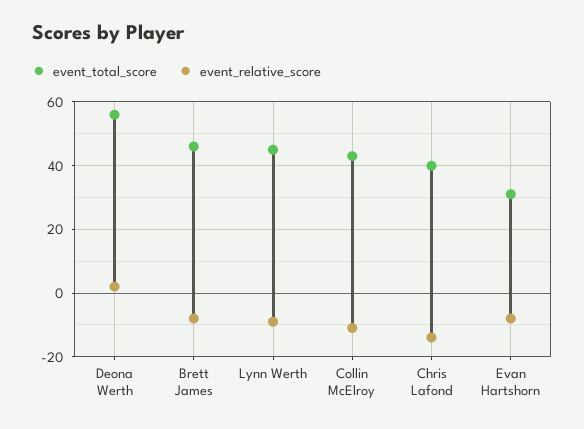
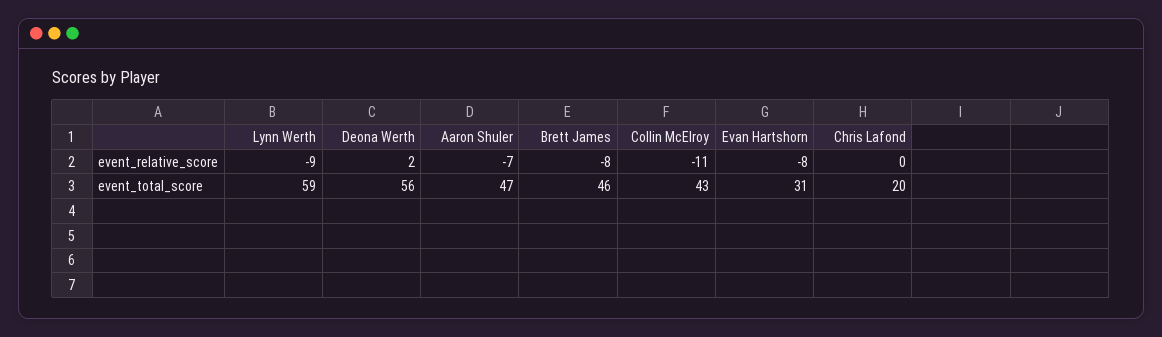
  {
    "event_total_score": {
      "Deona Werth": 56,
      "Brett James": 46,
-     "Lynn Werth": 45,
+     "Lynn Werth": 59,
      "Collin McElroy": 43,
-     "Chris Lafond": 40,
+     "Chris Lafond": 20,
-     "Evan Hartshorn": 31
+     "Evan Hartshorn": 31,
+     "Aaron Shuler": 47
    },
    "event_relative_score": {
      "Deona Werth": 2,
      "Brett James": -8,
      "Lynn Werth": -9,
      "Collin McElroy": -11,
-     "Chris Lafond": -15,
+     "Chris Lafond": 0,
-     "Evan Hartshorn": -8
+     "Evan Hartshorn": -8,
+     "Aaron Shuler": -7
    }
  }

